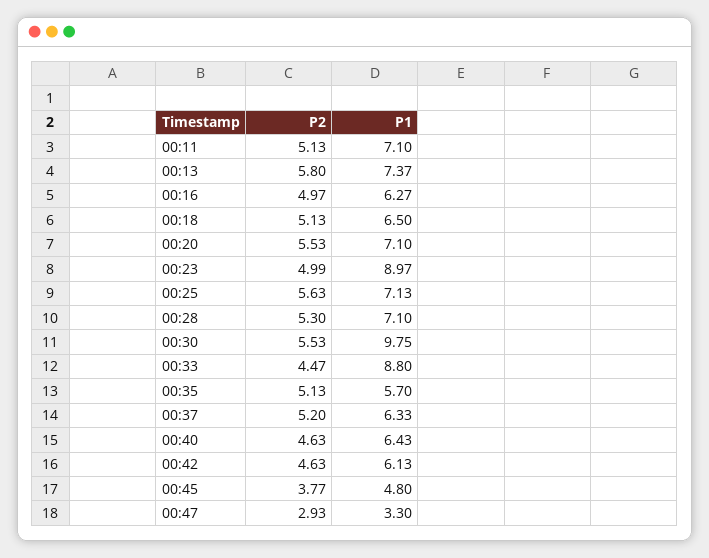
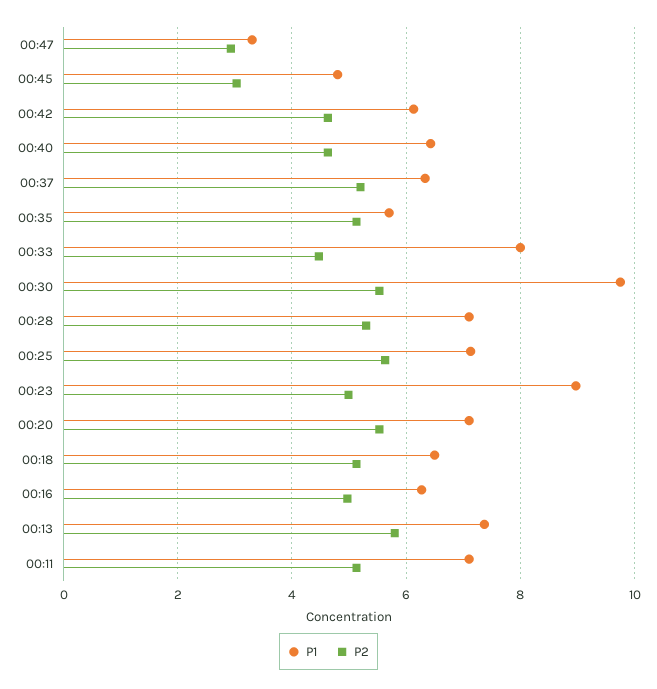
  {
    "P2": {
      "00:11": 5.13,
      "00:13": 5.8,
      "00:16": 4.97,
      "00:18": 5.13,
      "00:20": 5.53,
      "00:23": 4.99,
      "00:25": 5.63,
      "00:28": 5.3,
      "00:30": 5.53,
      "00:33": 4.47,
      "00:35": 5.13,
      "00:37": 5.2,
      "00:40": 4.63,
      "00:42": 4.63,
-     "00:45": 3.77,
+     "00:45": 3,
      "00:47": 2.93
    },
    "P1": {
      "00:11": 7.1,
      "00:13": 7.37,
      "00:16": 6.27,
      "00:18": 6.5,
      "00:20": 7.1,
      "00:23": 8.97,
      "00:25": 7.13,
      "00:28": 7.1,
      "00:30": 9.75,
-     "00:33": 8.8,
+     "00:33": 8,
      "00:35": 5.7,
      "00:37": 6.33,
      "00:40": 6.43,
      "00:42": 6.13,
      "00:45": 4.8,
      "00:47": 3.3
    }
  }

